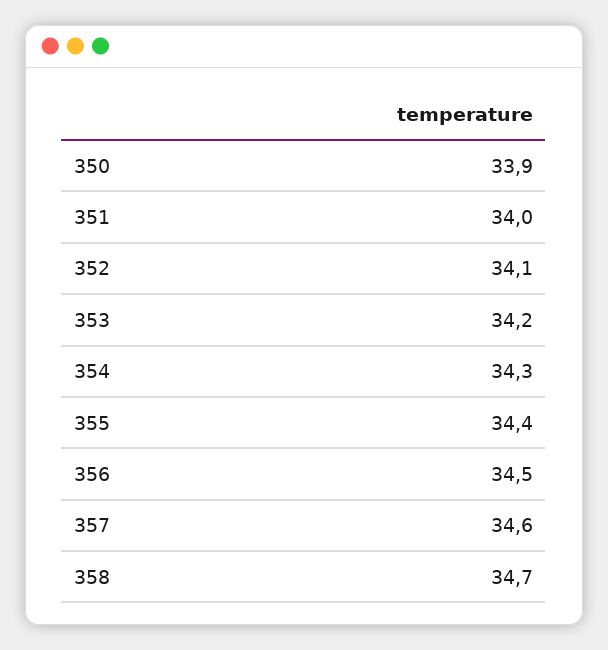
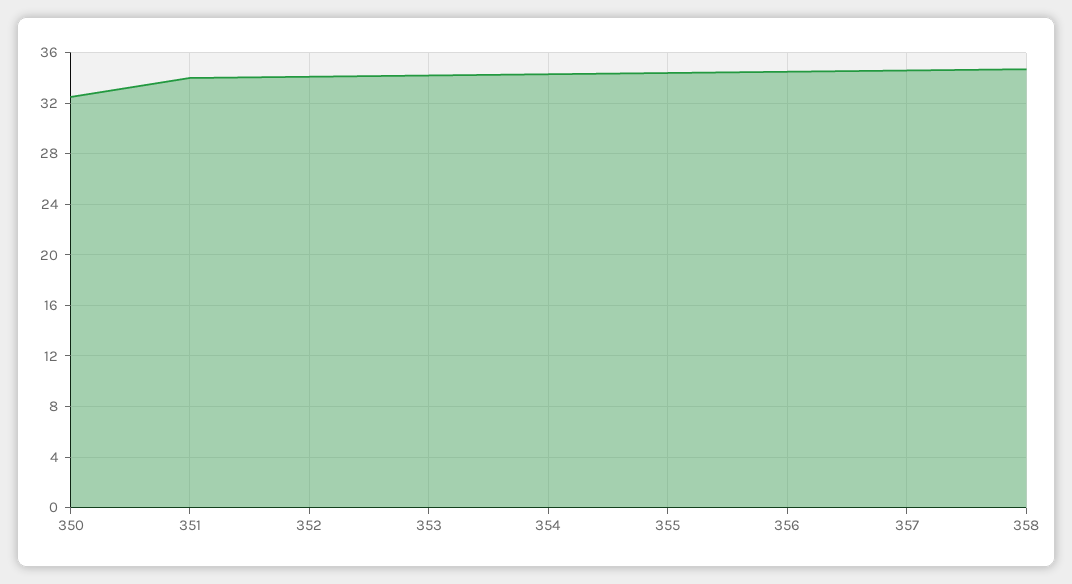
  {
-   "350": 33.9,
+   "350": 32.5,
    "351": 34,
    "352": 34.1,
    "353": 34.2,
    "354": 34.3,
    "355": 34.4,
    "356": 34.5,
    "357": 34.6,
    "358": 34.7
  }

